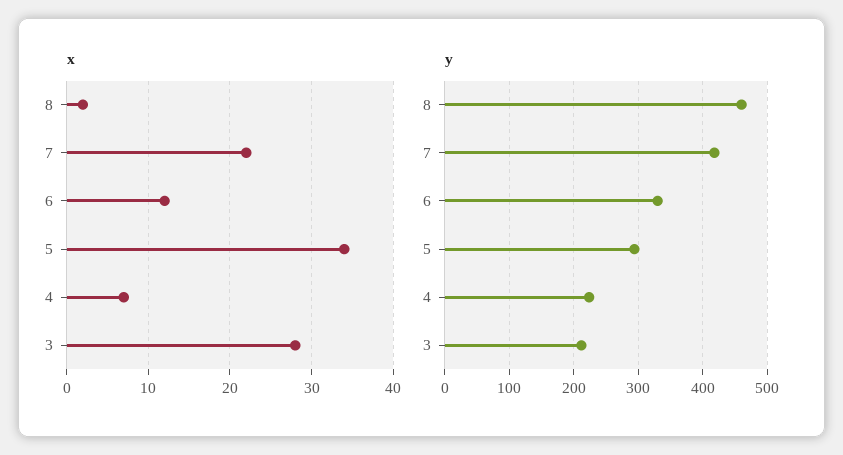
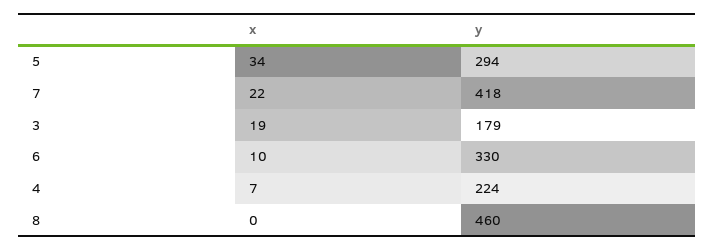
  {
    "x": {
-     "8": 2,
+     "8": 0,
      "7": 22,
-     "6": 12,
+     "6": 10,
      "5": 34,
      "4": 7,
-     "3": 28
+     "3": 19
    },
    "y": {
      "8": 460,
      "7": 418,
      "6": 330,
      "5": 294,
      "4": 224,
-     "3": 210
+     "3": 179
    }
  }

